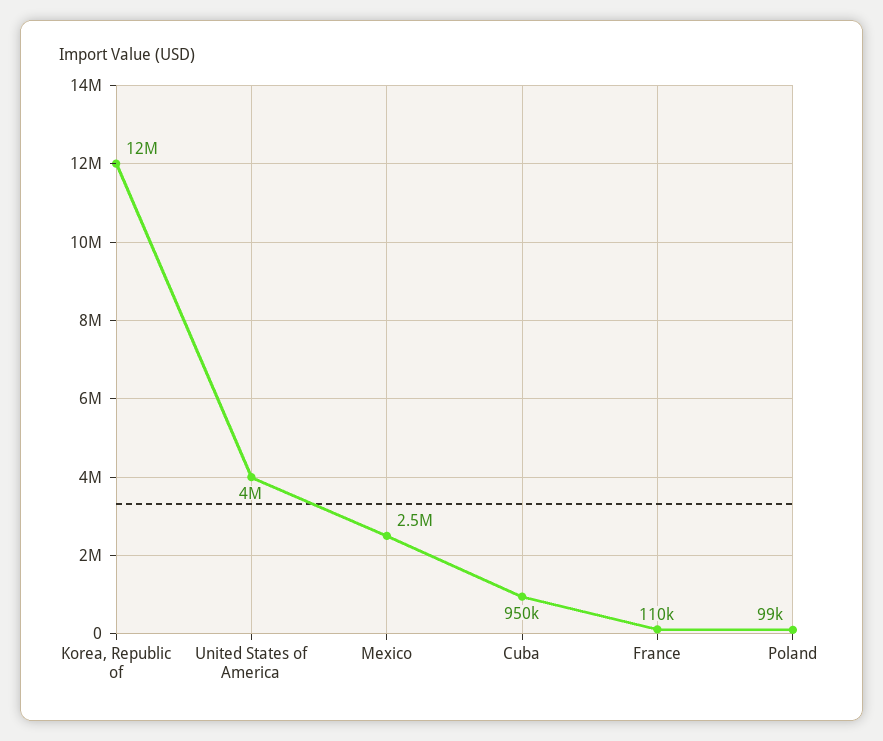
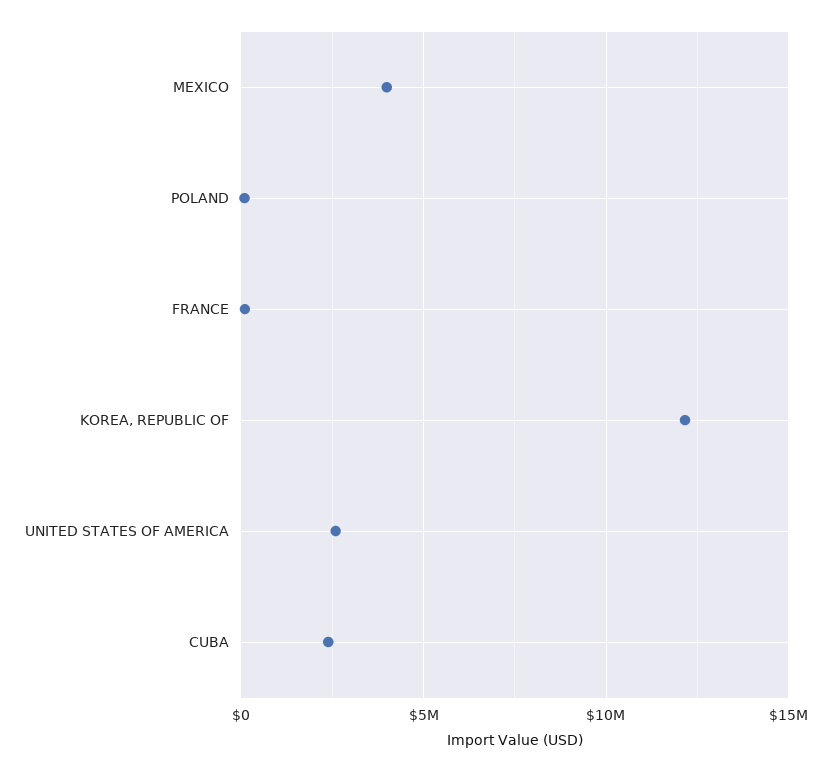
  {
    "Korea, Republic of": 12000000,
-   "United States of America": 4000000,
+   "United States of America": 2500000,
-   "Mexico": 2500000,
+   "Mexico": 4000000,
-   "Cuba": 950000,
+   "Cuba": 2500000,
    "France": 110000,
    "Poland": 99000
  }

